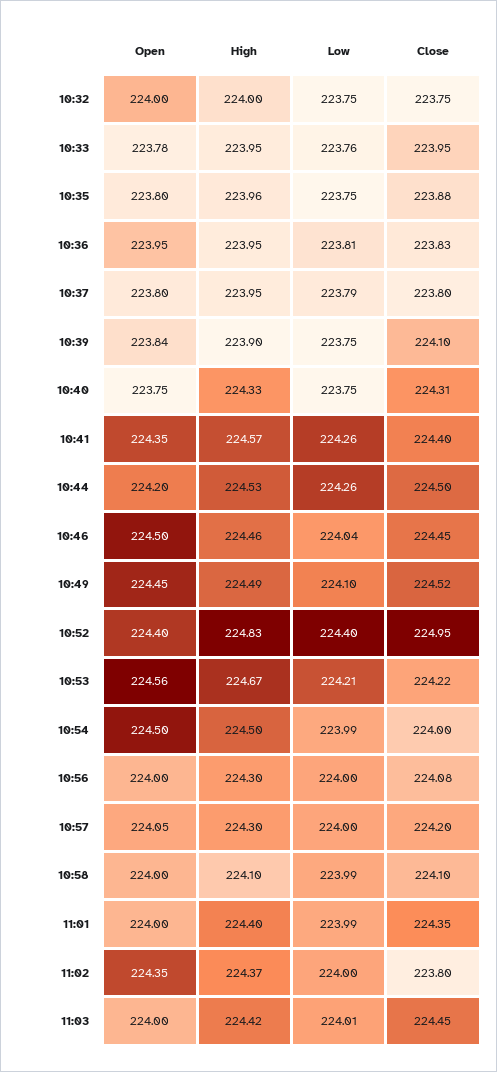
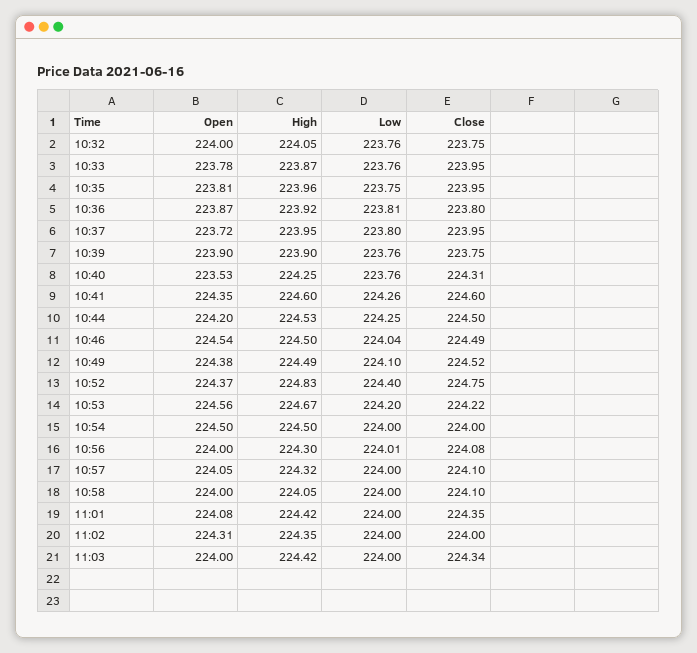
  {
    "Open": {
      "10:32": 224,
      "10:33": 223.78,
-     "10:35": 223.8,
+     "10:35": 223.81,
-     "10:36": 223.95,
+     "10:36": 223.87,
-     "10:37": 223.8,
+     "10:37": 223.72,
-     "10:39": 223.84,
+     "10:39": 223.9,
-     "10:40": 223.75,
+     "10:40": 223.53,
      "10:41": 224.35,
      "10:44": 224.2,
-     "10:46": 224.5,
+     "10:46": 224.54,
-     "10:49": 224.45,
+     "10:49": 224.38,
-     "10:52": 224.4,
+     "10:52": 224.37,
      "10:53": 224.56,
      "10:54": 224.5,
      "10:56": 224,
      "10:57": 224.05,
      "10:58": 224,
-     "11:01": 224,
+     "11:01": 224.08,
-     "11:02": 224.35,
+     "11:02": 224.31,
      "11:03": 224
    },
    "High": {
-     "10:32": 224,
+     "10:32": 224.05,
-     "10:33": 223.95,
+     "10:33": 223.87,
      "10:35": 223.96,
-     "10:36": 223.95,
+     "10:36": 223.92,
      "10:37": 223.95,
      "10:39": 223.9,
-     "10:40": 224.33,
+     "10:40": 224.25,
-     "10:41": 224.57,
+     "10:41": 224.6,
      "10:44": 224.53,
-     "10:46": 224.46,
+     "10:46": 224.5,
      "10:49": 224.49,
      "10:52": 224.83,
      "10:53": 224.67,
      "10:54": 224.5,
      "10:56": 224.3,
-     "10:57": 224.3,
+     "10:57": 224.32,
-     "10:58": 224.1,
+     "10:58": 224.05,
-     "11:01": 224.4,
+     "11:01": 224.42,
-     "11:02": 224.37,
+     "11:02": 224.35,
      "11:03": 224.42
    },
    "Low": {
-     "10:32": 223.75,
+     "10:32": 223.76,
      "10:33": 223.76,
      "10:35": 223.75,
      "10:36": 223.81,
-     "10:37": 223.79,
+     "10:37": 223.8,
-     "10:39": 223.75,
+     "10:39": 223.76,
-     "10:40": 223.75,
+     "10:40": 223.76,
      "10:41": 224.26,
-     "10:44": 224.26,
+     "10:44": 224.25,
      "10:46": 224.04,
      "10:49": 224.1,
      "10:52": 224.4,
-     "10:53": 224.21,
+     "10:53": 224.2,
-     "10:54": 223.99,
+     "10:54": 224,
-     "10:56": 224,
+     "10:56": 224.01,
      "10:57": 224,
-     "10:58": 223.99,
+     "10:58": 224,
-     "11:01": 223.99,
+     "11:01": 224,
      "11:02": 224,
-     "11:03": 224.01
+     "11:03": 224
    },
    "Close": {
      "10:32": 223.75,
      "10:33": 223.95,
-     "10:35": 223.88,
+     "10:35": 223.95,
-     "10:36": 223.83,
+     "10:36": 223.8,
-     "10:37": 223.8,
+     "10:37": 223.95,
-     "10:39": 224.1,
+     "10:39": 223.75,
      "10:40": 224.31,
-     "10:41": 224.4,
+     "10:41": 224.6,
      "10:44": 224.5,
-     "10:46": 224.45,
+     "10:46": 224.49,
      "10:49": 224.52,
-     "10:52": 224.95,
+     "10:52": 224.75,
      "10:53": 224.22,
      "10:54": 224,
      "10:56": 224.08,
-     "10:57": 224.2,
+     "10:57": 224.1,
      "10:58": 224.1,
      "11:01": 224.35,
-     "11:02": 223.8,
+     "11:02": 224,
-     "11:03": 224.45
+     "11:03": 224.34
    }
  }

